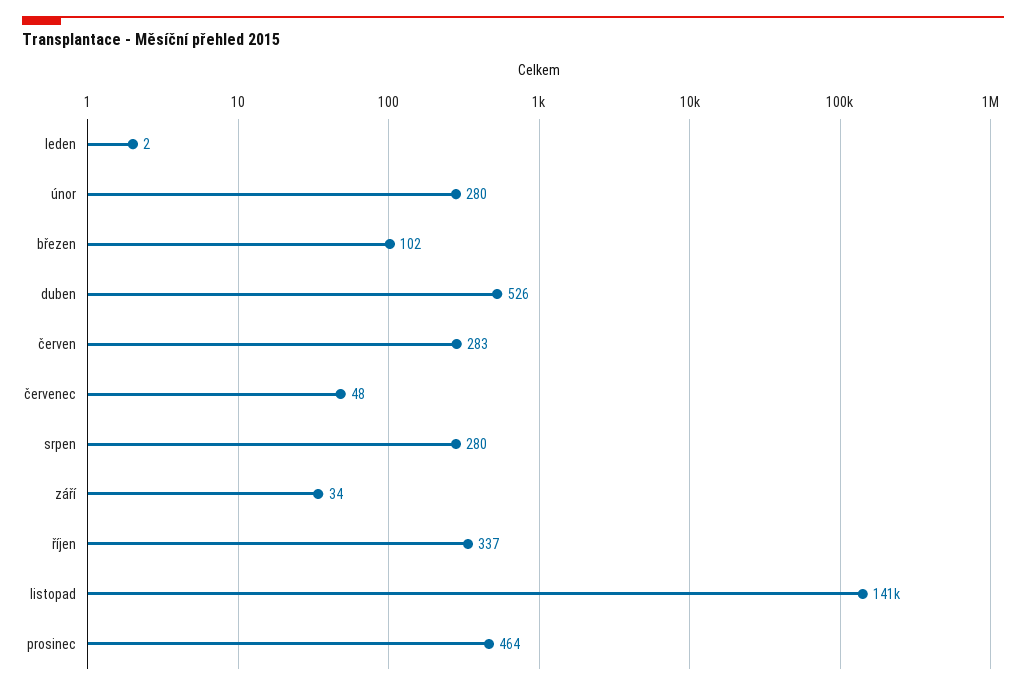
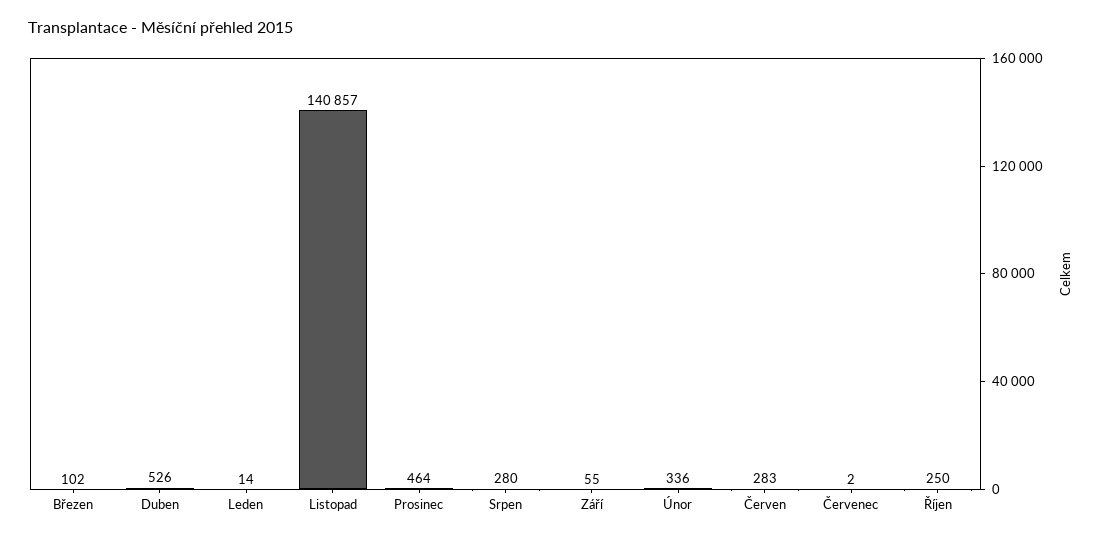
  {
-   "leden": 2,
+   "leden": 14,
-   "únor": 280,
+   "únor": 336,
    "březen": 102,
    "duben": 526,
    "červen": 283,
-   "červenec": 48,
+   "červenec": 2,
    "srpen": 280,
-   "září": 34,
+   "září": 55,
-   "říjen": 337,
+   "říjen": 250,
    "listopad": 140857,
    "prosinec": 464
  }

